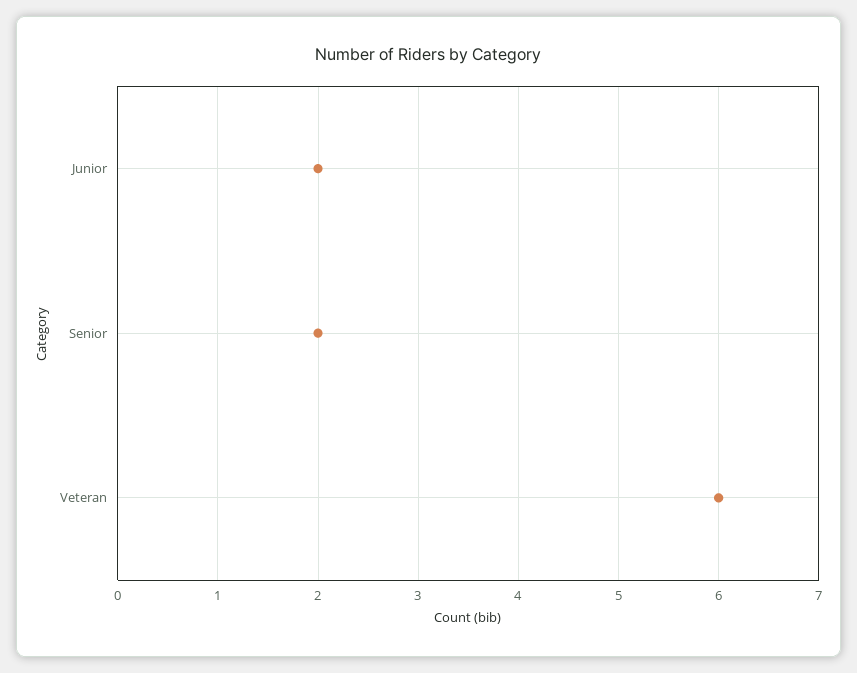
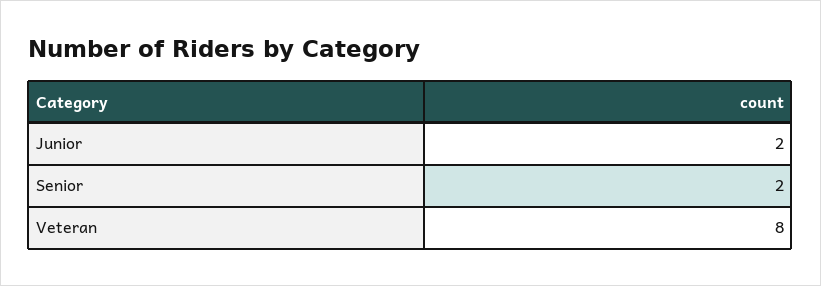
  {
    "Junior": 2,
    "Senior": 2,
-   "Veteran": 6
+   "Veteran": 8
  }

